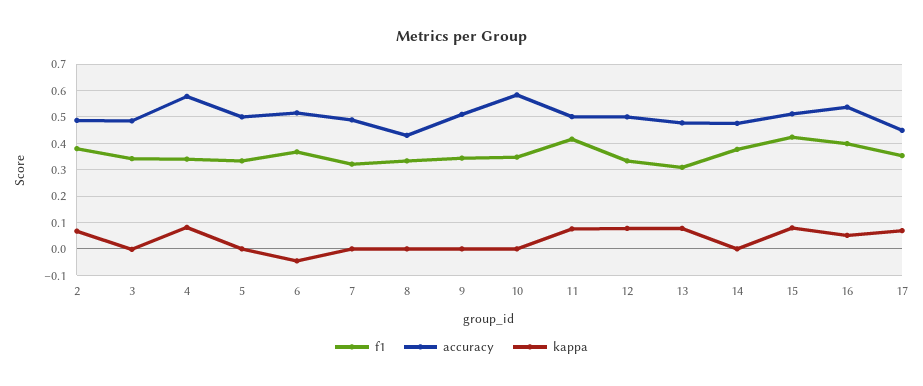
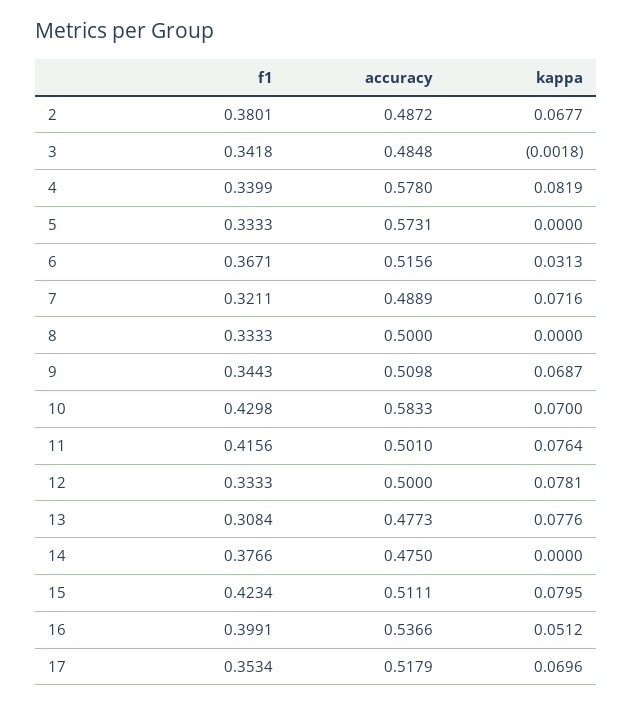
  {
    "f1": {
      "2": 0.3801,
      "3": 0.3418,
      "4": 0.3399,
      "5": 0.3333,
      "6": 0.3671,
      "7": 0.3211,
      "8": 0.3333,
      "9": 0.3443,
-     "10": 0.35,
+     "10": 0.4298,
      "11": 0.4156,
      "12": 0.3333,
      "13": 0.3084,
      "14": 0.3766,
      "15": 0.4234,
      "16": 0.3991,
      "17": 0.3534
    },
    "accuracy": {
      "2": 0.4872,
      "3": 0.4848,
      "4": 0.578,
-     "5": 0.5,
+     "5": 0.5731,
      "6": 0.5156,
      "7": 0.4889,
-     "8": 0.425,
+     "8": 0.5,
      "9": 0.5098,
      "10": 0.5833,
      "11": 0.501,
      "12": 0.5,
      "13": 0.4773,
      "14": 0.475,
      "15": 0.5111,
      "16": 0.5366,
-     "17": 0.45
+     "17": 0.5179
    },
    "kappa": {
      "2": 0.0677,
      "3": -0.0018,
      "4": 0.0819,
      "5": 0,
-     "6": -0.05,
+     "6": 0.0313,
-     "7": 0,
+     "7": 0.0716,
      "8": 0,
-     "9": 0,
+     "9": 0.0687,
-     "10": 0,
+     "10": 0.07,
      "11": 0.0764,
      "12": 0.0781,
      "13": 0.0776,
      "14": 0,
      "15": 0.0795,
      "16": 0.0512,
      "17": 0.0696
    }
  }

